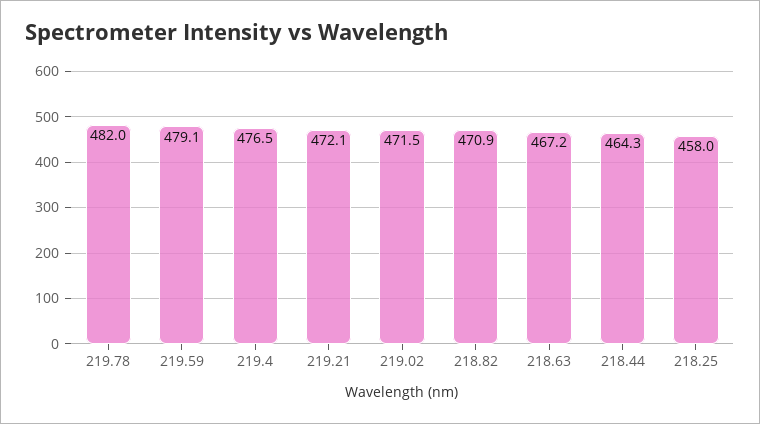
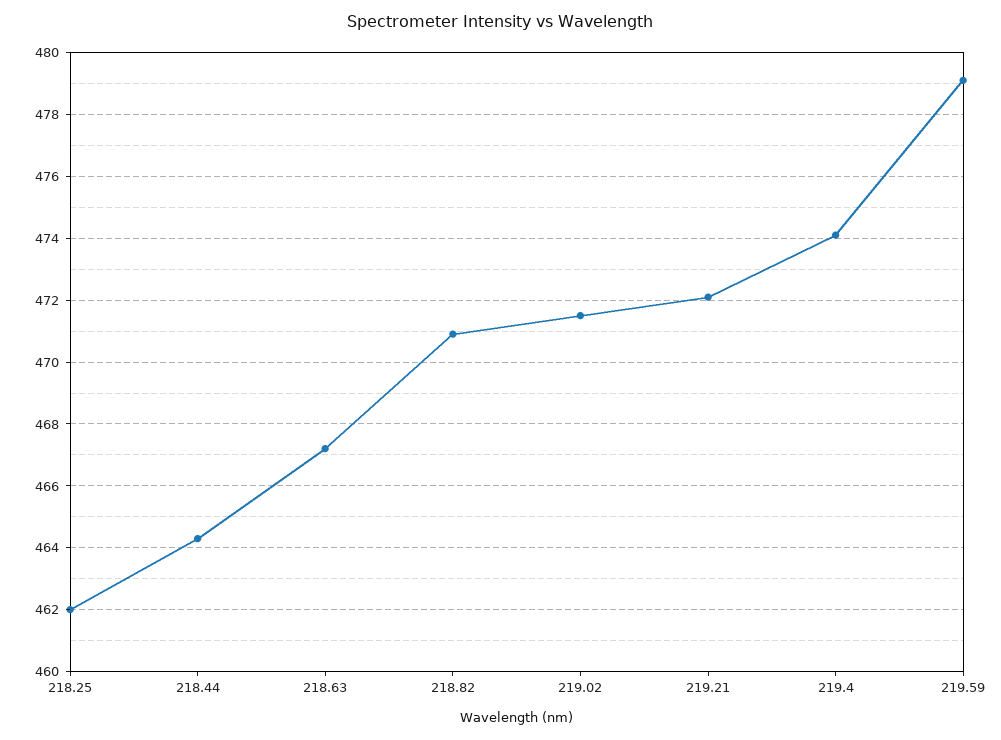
  {
-   "219.78": 482,
    "219.59": 479.1,
-   "219.4": 476.5,
+   "219.4": 474,
    "219.21": 472.1,
    "219.02": 471.5,
    "218.82": 470.9,
    "218.63": 467.2,
    "218.44": 464.3,
-   "218.25": 458
+   "218.25": 462
  }

